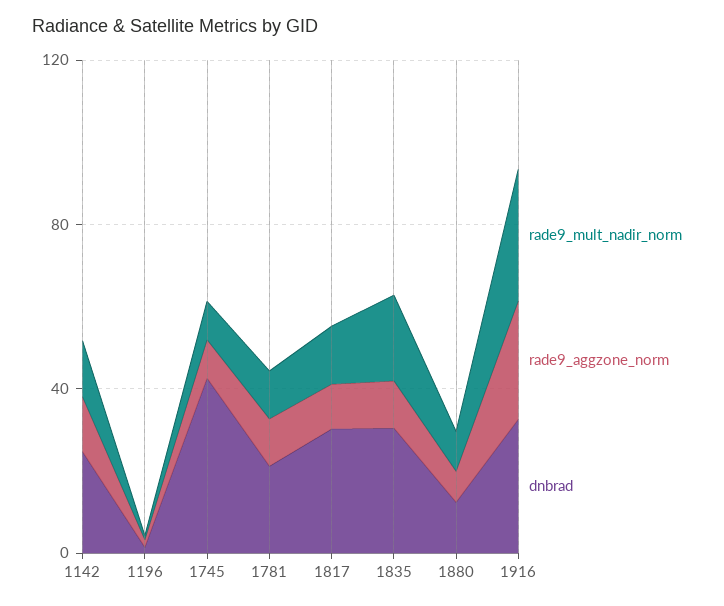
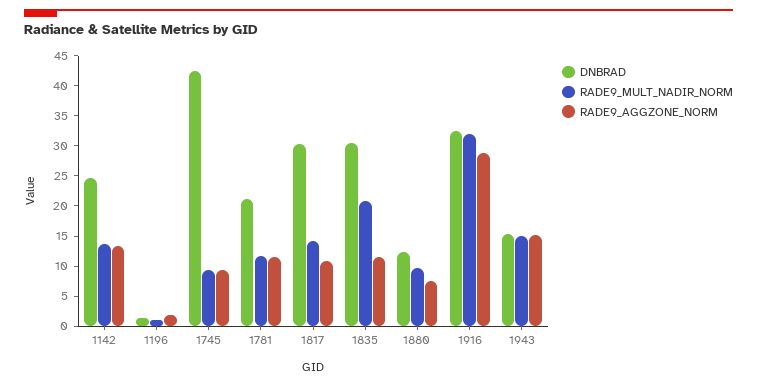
  {
    "rade9_mult_nadir_norm": {
      "1142": 12.5,
      "1196": 0,
      "1745": 10,
      "1781": 12.5,
      "1817": 15,
      "1835": 20,
      "1880": 10,
-     "1916": 32.5
+     "1916": 32.5,
+     "1943": 15
    },
    "rade9_aggzone_norm": {
      "1142": 12.5,
      "1196": 2.5,
      "1745": 10,
      "1781": 12.5,
      "1817": 10,
      "1835": 12.5,
      "1880": 7.5,
-     "1916": 30
+     "1916": 30,
+     "1943": 15
    },
    "dnbrad": {
      "1142": 25,
      "1196": 2.5,
      "1745": 42.5,
      "1781": 20,
      "1817": 30,
      "1835": 30,
      "1880": 12.5,
-     "1916": 32.5
+     "1916": 32.5,
+     "1943": 15
    }
  }

